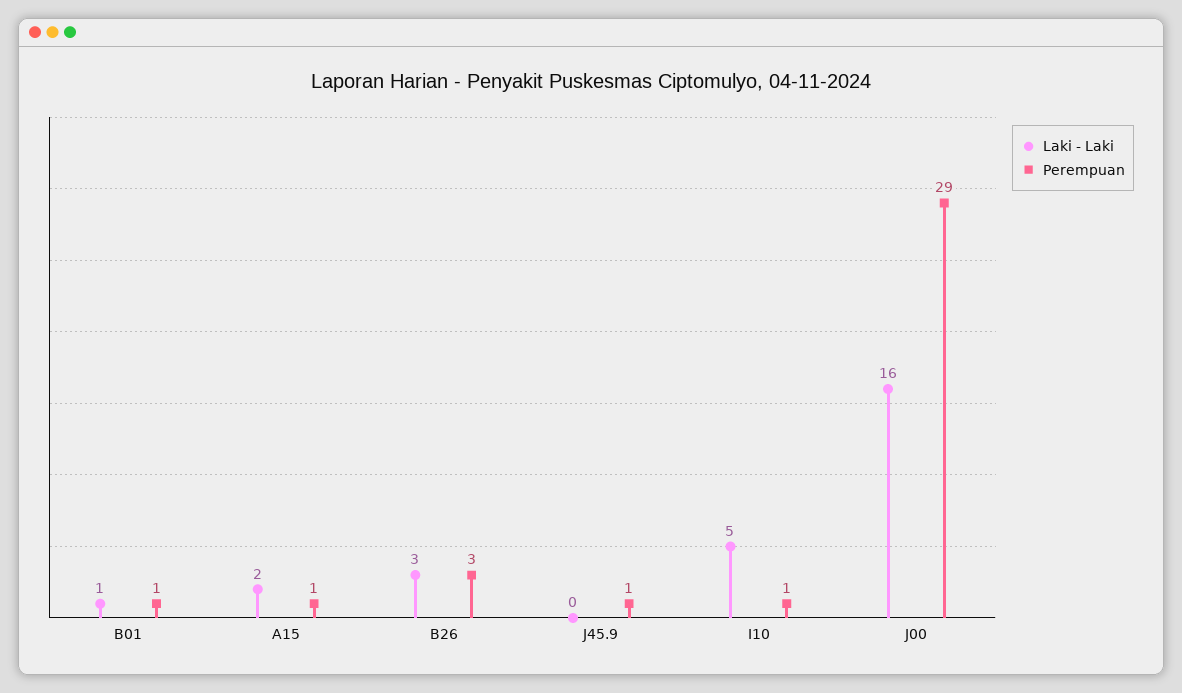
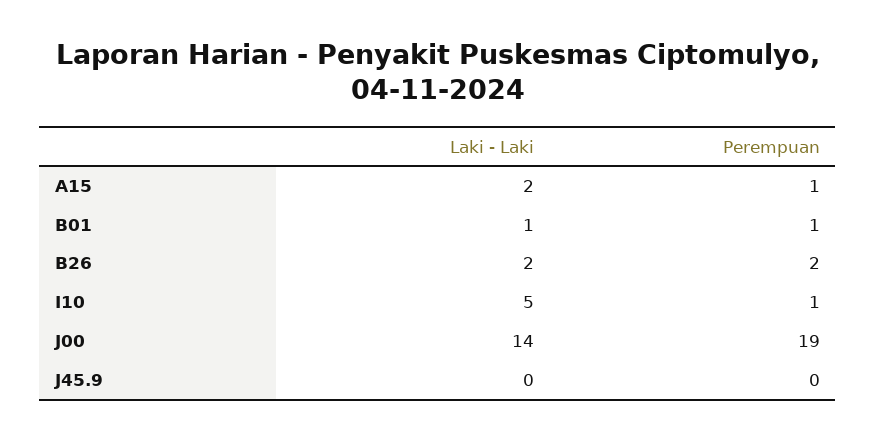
  {
    "Laki - Laki": {
      "B01": 1,
      "A15": 2,
-     "B26": 3,
+     "B26": 2,
      "J45.9": 0,
      "I10": 5,
-     "J00": 16
+     "J00": 14
    },
    "Perempuan": {
      "B01": 1,
      "A15": 1,
-     "B26": 3,
+     "B26": 2,
-     "J45.9": 1,
+     "J45.9": 0,
      "I10": 1,
-     "J00": 29
+     "J00": 19
    }
  }

